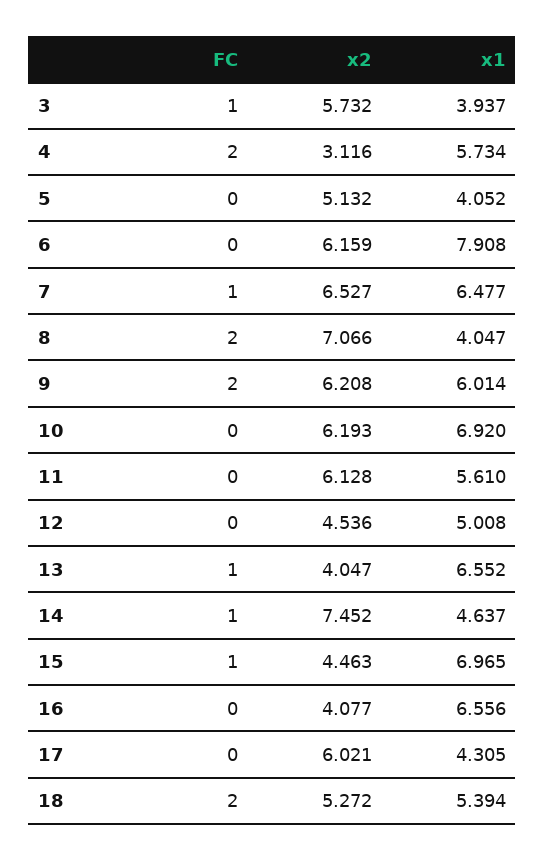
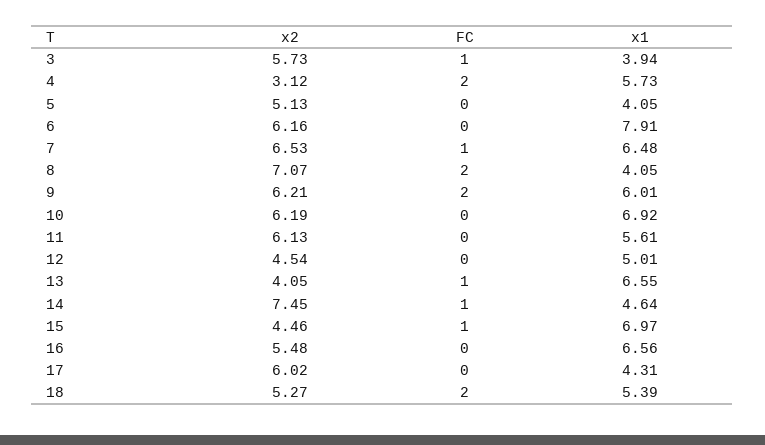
  {
    "FC": {
      "3": 1,
      "4": 2,
      "5": 0,
      "6": 0,
      "7": 1,
      "8": 2,
      "9": 2,
      "10": 0,
      "11": 0,
      "12": 0,
      "13": 1,
      "14": 1,
      "15": 1,
      "16": 0,
      "17": 0,
      "18": 2
    },
    "x2": {
      "3": 5.732,
      "4": 3.116,
      "5": 5.132,
      "6": 6.159,
      "7": 6.527,
      "8": 7.066,
      "9": 6.208,
      "10": 6.193,
      "11": 6.128,
      "12": 4.536,
      "13": 4.047,
      "14": 7.452,
      "15": 4.463,
-     "16": 4.077,
+     "16": 5.48,
      "17": 6.021,
      "18": 5.272
    },
    "x1": {
      "3": 3.937,
      "4": 5.734,
      "5": 4.052,
      "6": 7.908,
      "7": 6.477,
      "8": 4.047,
      "9": 6.014,
      "10": 6.92,
      "11": 5.61,
      "12": 5.008,
      "13": 6.552,
      "14": 4.637,
      "15": 6.965,
      "16": 6.556,
      "17": 4.305,
      "18": 5.394
    }
  }

